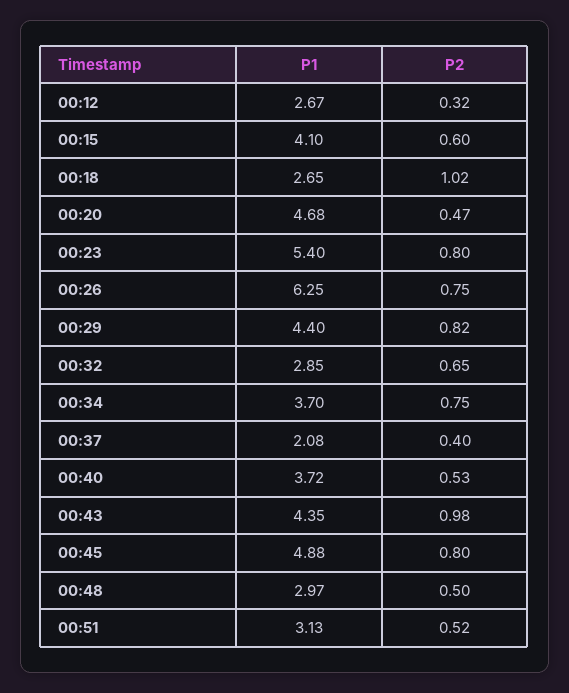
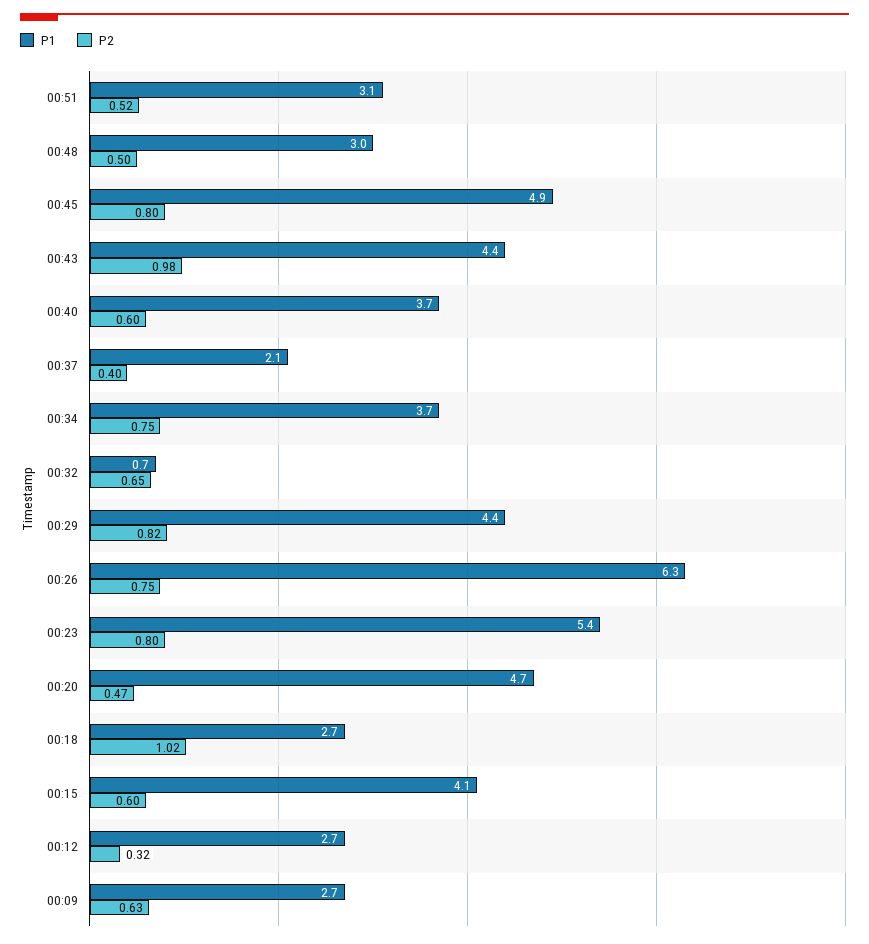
  {
    "P1": {
      "00:12": 2.67,
      "00:15": 4.1,
      "00:18": 2.65,
      "00:20": 4.68,
      "00:23": 5.4,
      "00:26": 6.25,
      "00:29": 4.4,
-     "00:32": 2.85,
+     "00:32": 0.7,
      "00:34": 3.7,
      "00:37": 2.08,
      "00:40": 3.72,
      "00:43": 4.35,
      "00:45": 4.88,
      "00:48": 2.97,
-     "00:51": 3.13
+     "00:51": 3.13,
+     "00:09": 2.7
    },
    "P2": {
      "00:12": 0.32,
      "00:15": 0.6,
      "00:18": 1.02,
      "00:20": 0.47,
      "00:23": 0.8,
      "00:26": 0.75,
      "00:29": 0.82,
      "00:32": 0.65,
      "00:34": 0.75,
      "00:37": 0.4,
-     "00:40": 0.53,
+     "00:40": 0.6,
      "00:43": 0.98,
      "00:45": 0.8,
      "00:48": 0.5,
-     "00:51": 0.52
+     "00:51": 0.52,
+     "00:09": 0.63
    }
  }

